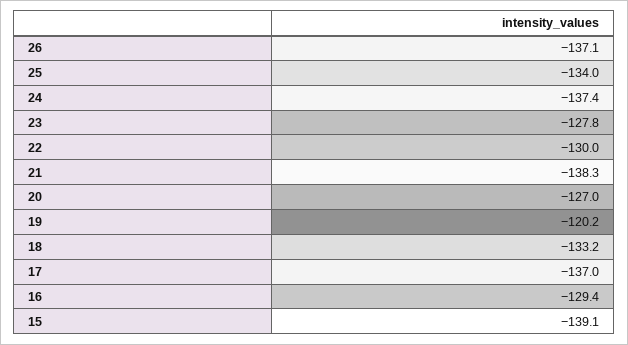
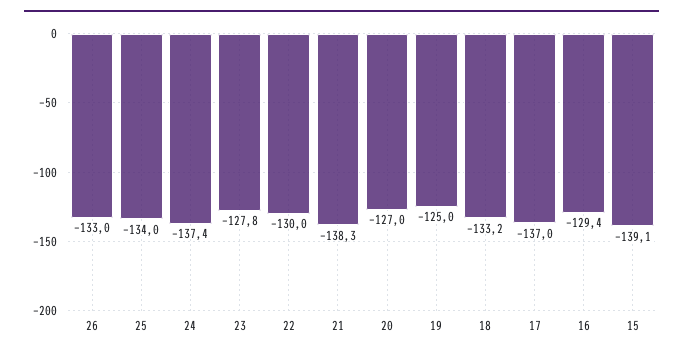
  {
-   "26": -137.1,
+   "26": -133,
    "25": -134,
    "24": -137.4,
    "23": -127.8,
    "22": -130,
    "21": -138.3,
    "20": -127,
-   "19": -120.2,
+   "19": -125,
    "18": -133.2,
    "17": -137,
    "16": -129.4,
    "15": -139.1
  }

